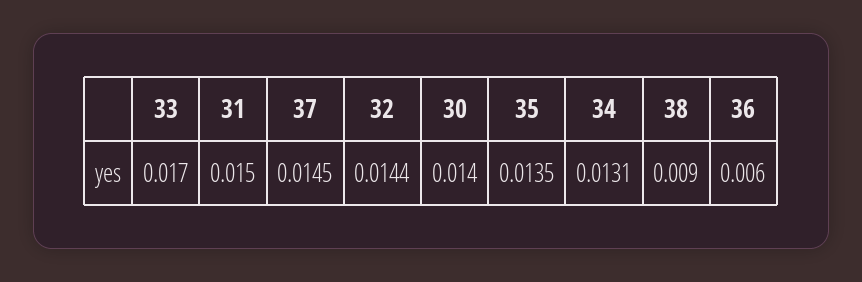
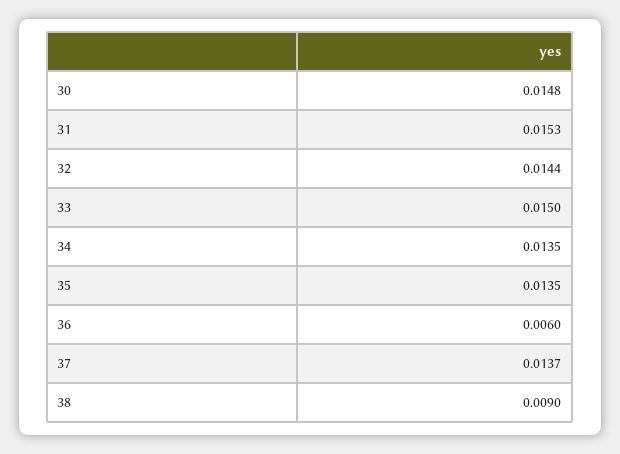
  {
-   "33": 0.017,
+   "33": 0.015,
-   "31": 0.015,
+   "31": 0.0153,
-   "37": 0.0145,
+   "37": 0.0137,
    "32": 0.0144,
-   "30": 0.014,
+   "30": 0.0148,
    "35": 0.0135,
-   "34": 0.0131,
+   "34": 0.0135,
    "38": 0.009,
    "36": 0.006
  }

